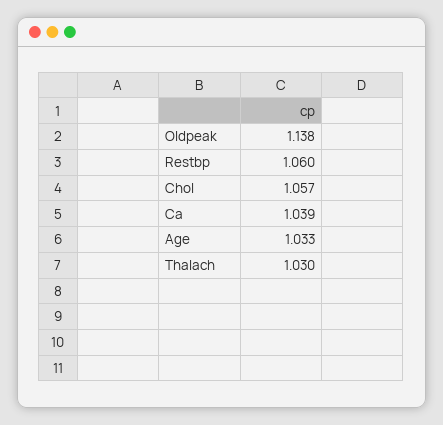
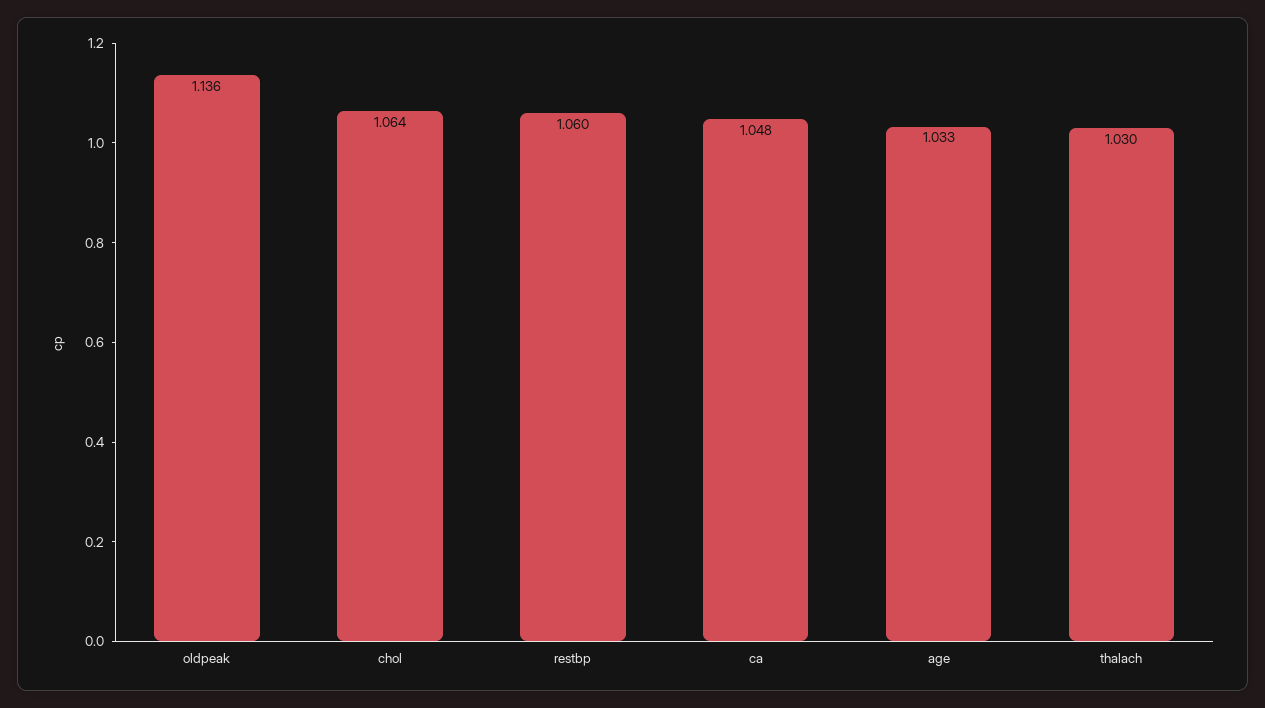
  {
-   "Oldpeak": 1.138,
+   "Oldpeak": 1.136,
    "Restbp": 1.06,
-   "Chol": 1.057,
+   "Chol": 1.064,
-   "Ca": 1.039,
+   "Ca": 1.048,
    "Age": 1.033,
    "Thalach": 1.03
  }

